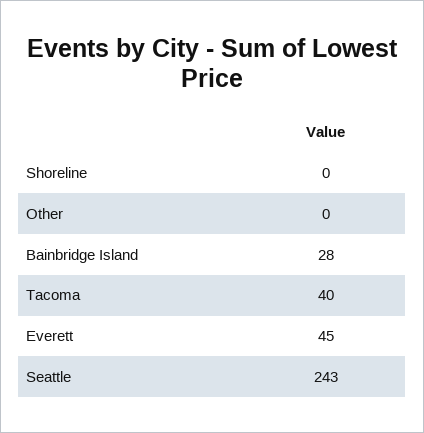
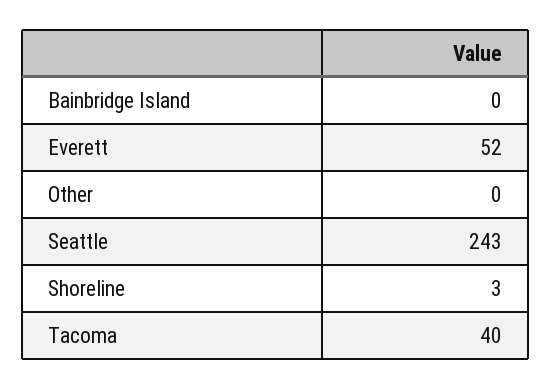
  {
-   "Shoreline": 0,
+   "Shoreline": 3,
    "Other": 0,
-   "Bainbridge Island": 28,
+   "Bainbridge Island": 0,
    "Tacoma": 40,
-   "Everett": 45,
+   "Everett": 52,
    "Seattle": 243
  }

